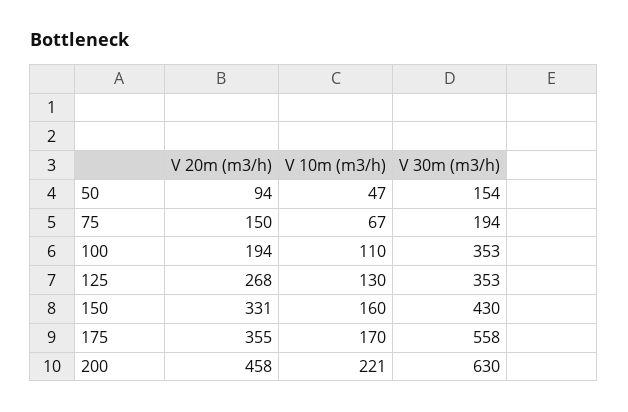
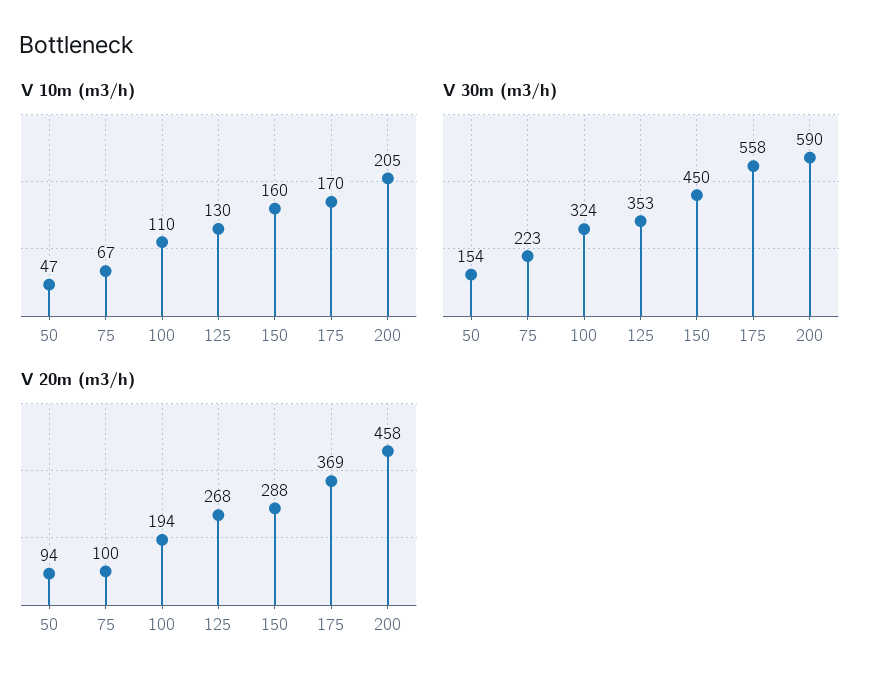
  {
    "V 20m (m3/h)": {
      "50": 94,
-     "75": 150,
+     "75": 100,
      "100": 194,
      "125": 268,
-     "150": 331,
+     "150": 288,
-     "175": 355,
+     "175": 369,
      "200": 458
    },
    "V 10m (m3/h)": {
      "50": 47,
      "75": 67,
      "100": 110,
      "125": 130,
      "150": 160,
      "175": 170,
-     "200": 221
+     "200": 205
    },
    "V 30m (m3/h)": {
      "50": 154,
-     "75": 194,
+     "75": 223,
-     "100": 353,
+     "100": 324,
      "125": 353,
-     "150": 430,
+     "150": 450,
      "175": 558,
-     "200": 630
+     "200": 590
    }
  }

